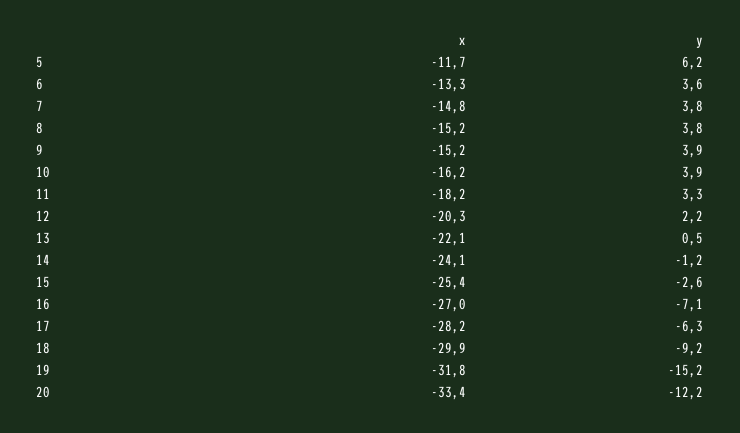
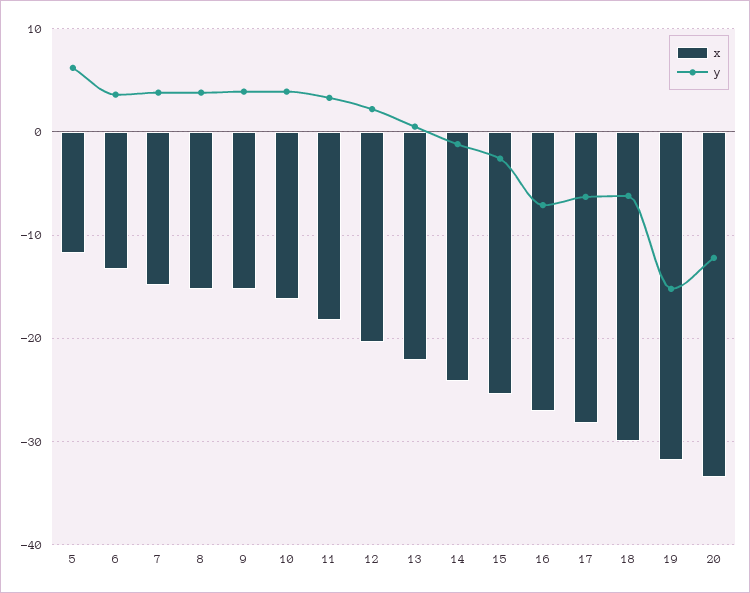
  {
    "x": {
      "5": -11.7,
      "6": -13.3,
      "7": -14.8,
      "8": -15.2,
      "9": -15.2,
      "10": -16.2,
      "11": -18.2,
      "12": -20.3,
      "13": -22.1,
      "14": -24.1,
      "15": -25.4,
      "16": -27,
      "17": -28.2,
      "18": -29.9,
      "19": -31.8,
      "20": -33.4
    },
    "y": {
      "5": 6.2,
      "6": 3.6,
      "7": 3.8,
      "8": 3.8,
      "9": 3.9,
      "10": 3.9,
      "11": 3.3,
      "12": 2.2,
      "13": 0.5,
      "14": -1.2,
      "15": -2.6,
      "16": -7.1,
      "17": -6.3,
-     "18": -9.2,
+     "18": -6,
      "19": -15.2,
      "20": -12.2
    }
  }

